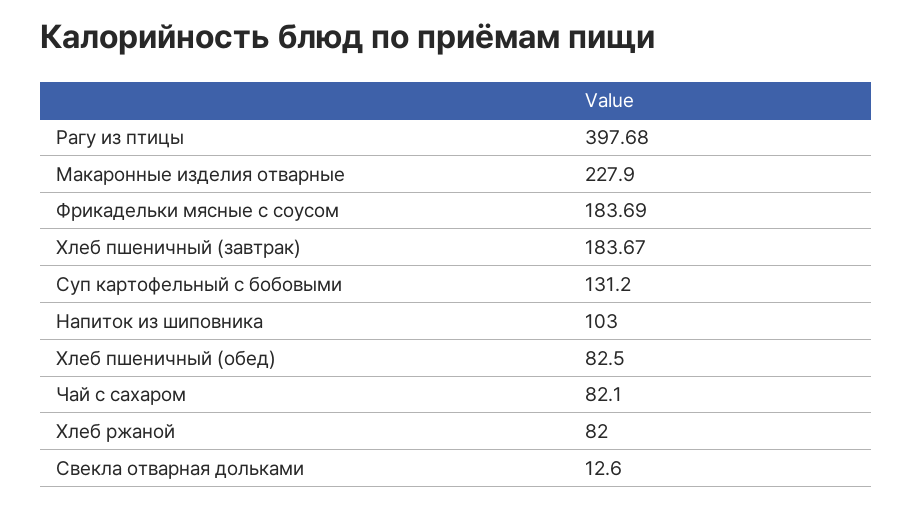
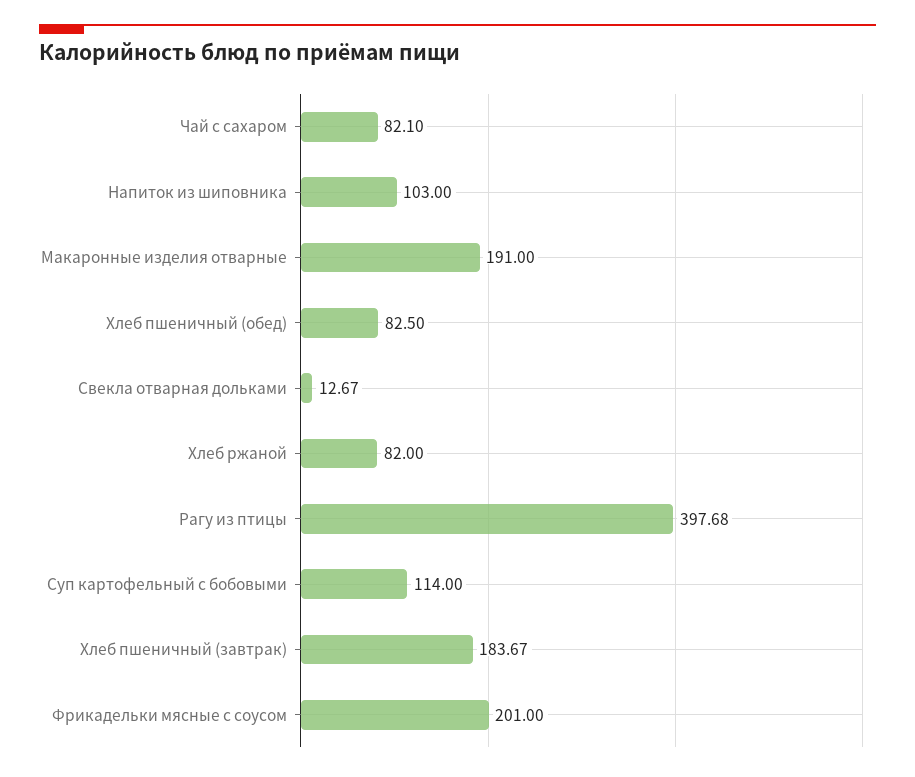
  {
    "Рагу из птицы": 397.68,
-   "Макаронные изделия отварные": 227.9,
+   "Макаронные изделия отварные": 191,
-   "Фрикадельки мясные с соусом": 183.69,
+   "Фрикадельки мясные с соусом": 201,
    "Хлеб пшеничный (завтрак)": 183.67,
-   "Суп картофельный с бобовыми": 131.2,
+   "Суп картофельный с бобовыми": 114,
    "Напиток из шиповника": 103,
    "Хлеб пшеничный (обед)": 82.5,
    "Чай с сахаром": 82.1,
    "Хлеб ржаной": 82,
-   "Свекла отварная дольками": 12.6
+   "Свекла отварная дольками": 12.67
  }

